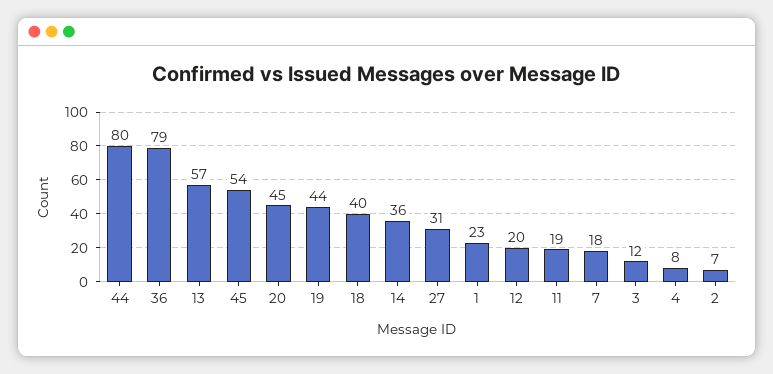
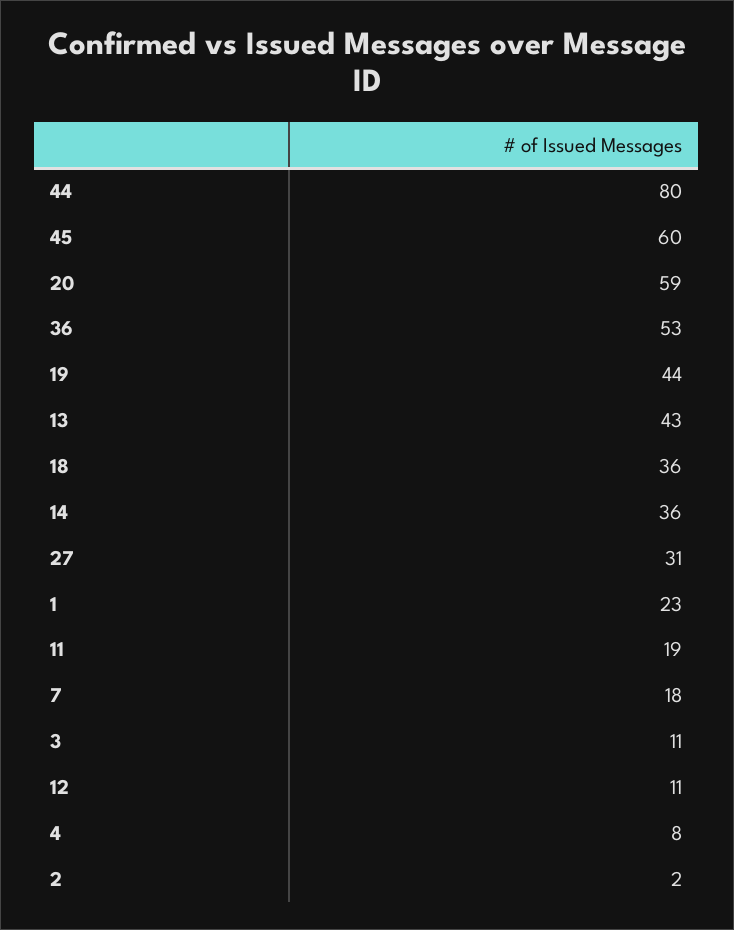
  {
    "44": 80,
-   "36": 79,
+   "36": 53,
-   "13": 57,
+   "13": 43,
-   "45": 54,
+   "45": 60,
-   "20": 45,
+   "20": 59,
    "19": 44,
-   "18": 40,
+   "18": 36,
    "14": 36,
    "27": 31,
    "1": 23,
-   "12": 20,
+   "12": 11,
    "11": 19,
    "7": 18,
-   "3": 12,
+   "3": 11,
    "4": 8,
-   "2": 7
+   "2": 2
  }

